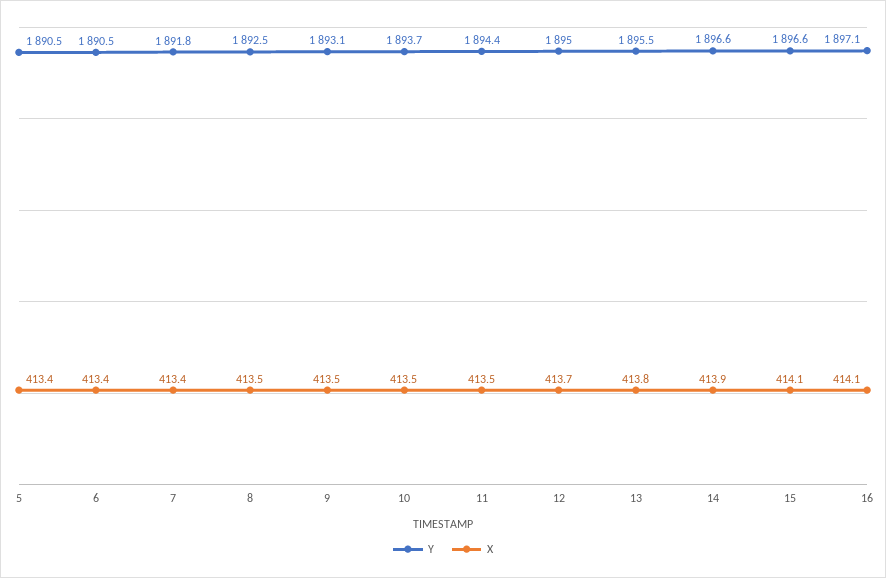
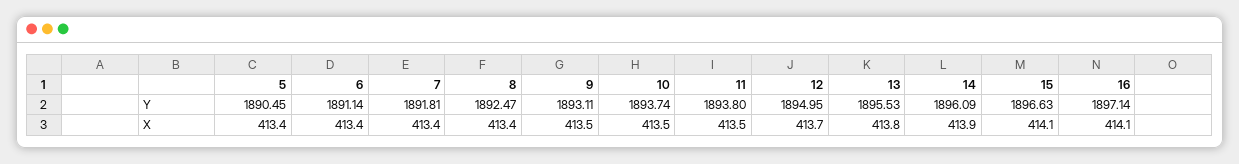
  {
    "Y": {
      "5": 1890.45,
-     "6": 1890.5,
+     "6": 1891.14,
      "7": 1891.81,
      "8": 1892.47,
      "9": 1893.11,
      "10": 1893.74,
-     "11": 1894.4,
+     "11": 1893.8,
      "12": 1894.95,
      "13": 1895.53,
-     "14": 1896.6,
+     "14": 1896.09,
      "15": 1896.63,
      "16": 1897.14
    },
    "X": {
      "5": 413.4,
      "6": 413.4,
      "7": 413.4,
-     "8": 413.5,
+     "8": 413.4,
      "9": 413.5,
      "10": 413.5,
      "11": 413.5,
      "12": 413.7,
      "13": 413.8,
      "14": 413.9,
      "15": 414.1,
      "16": 414.1
    }
  }

